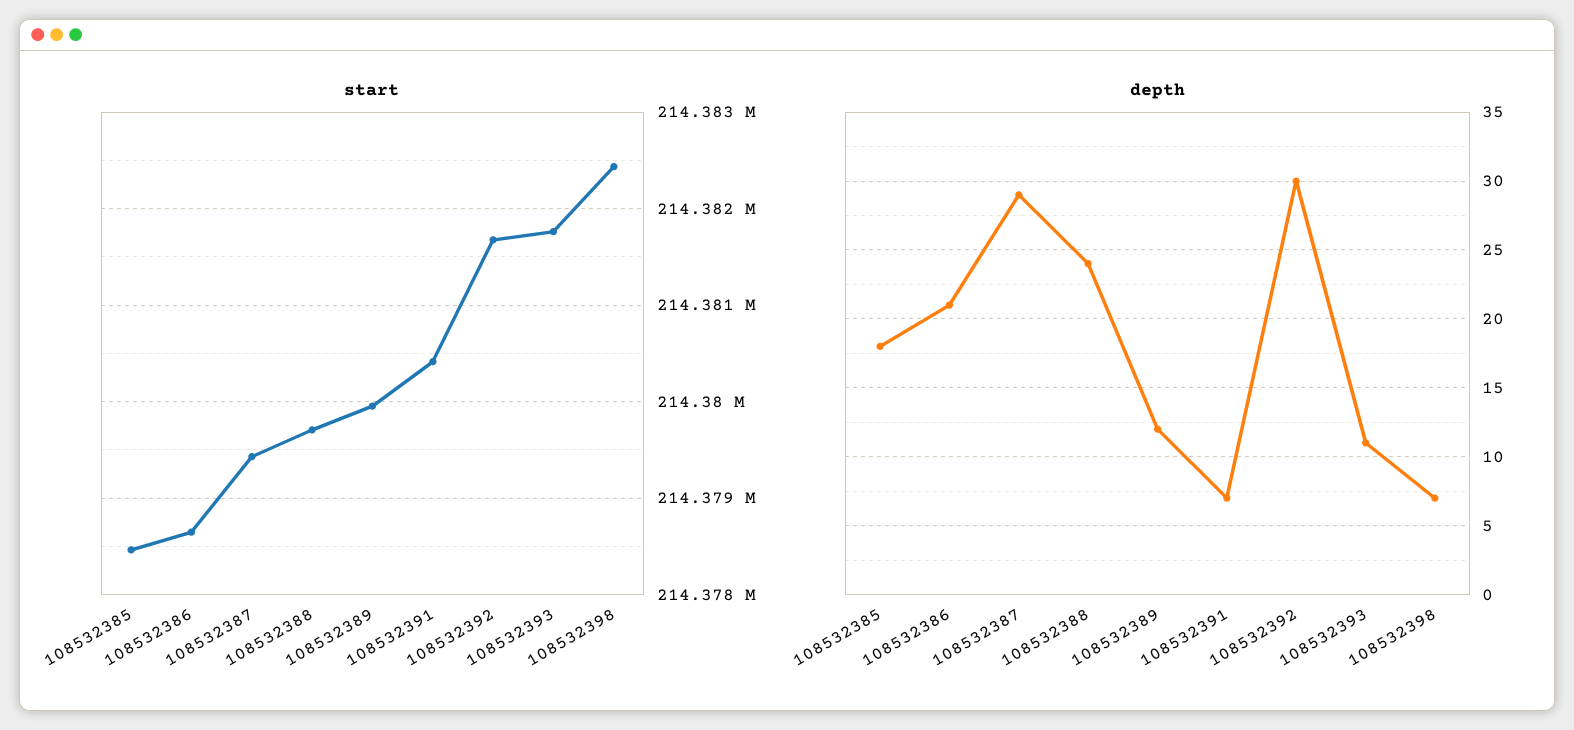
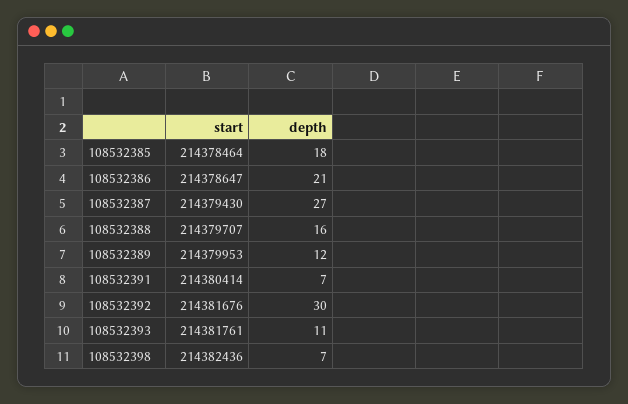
  {
    "start": {
      "108532385": 214378464,
      "108532386": 214378647,
      "108532387": 214379430,
      "108532388": 214379707,
      "108532389": 214379953,
      "108532391": 214380414,
      "108532392": 214381676,
      "108532393": 214381761,
      "108532398": 214382436
    },
    "depth": {
      "108532385": 18,
      "108532386": 21,
-     "108532387": 29,
+     "108532387": 27,
-     "108532388": 24,
+     "108532388": 16,
      "108532389": 12,
      "108532391": 7,
      "108532392": 30,
      "108532393": 11,
      "108532398": 7
    }
  }

